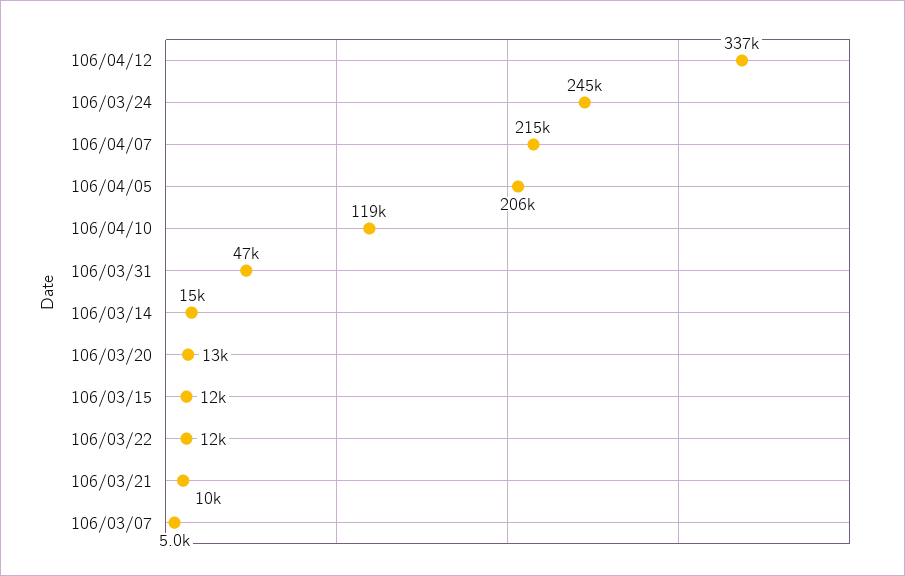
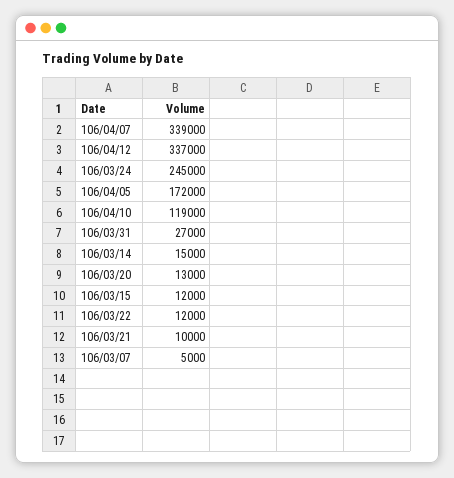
  {
    "106/04/12": 337000,
    "106/03/24": 245000,
-   "106/04/07": 215000,
+   "106/04/07": 339000,
-   "106/04/05": 206000,
+   "106/04/05": 172000,
    "106/04/10": 119000,
-   "106/03/31": 47000,
+   "106/03/31": 27000,
    "106/03/14": 15000,
    "106/03/20": 13000,
    "106/03/15": 12000,
    "106/03/22": 12000,
    "106/03/21": 10000,
    "106/03/07": 5000
  }

